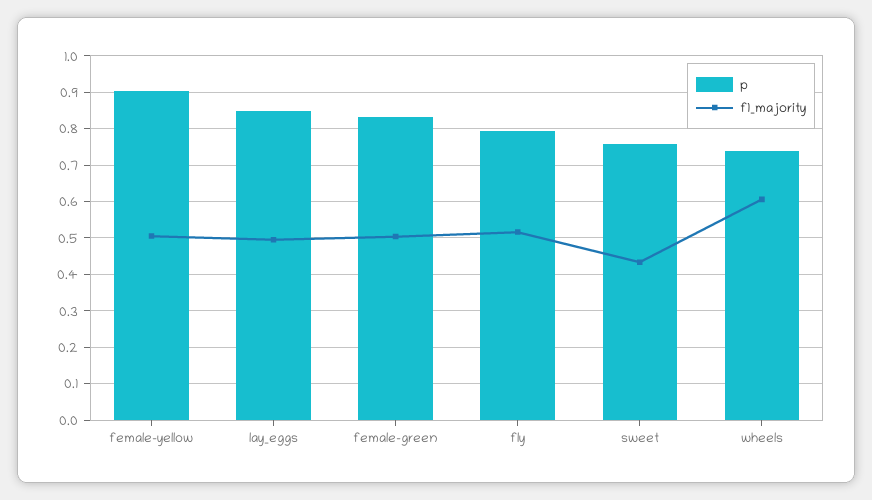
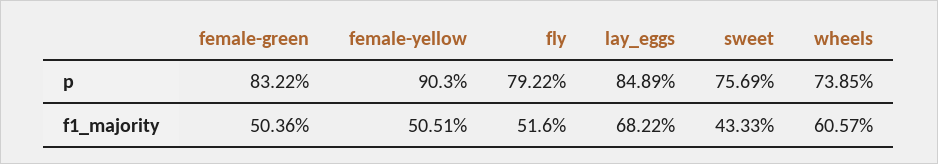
  {
    "p": {
      "female-yellow": 0.903,
      "lay_eggs": 0.8489,
      "female-green": 0.8322,
      "fly": 0.7922,
      "sweet": 0.7569,
      "wheels": 0.7385
    },
    "f1_majority": {
      "female-yellow": 0.5051,
-     "lay_eggs": 0.5,
+     "lay_eggs": 0.6822,
      "female-green": 0.5036,
      "fly": 0.516,
      "sweet": 0.4333,
      "wheels": 0.6057
    }
  }

